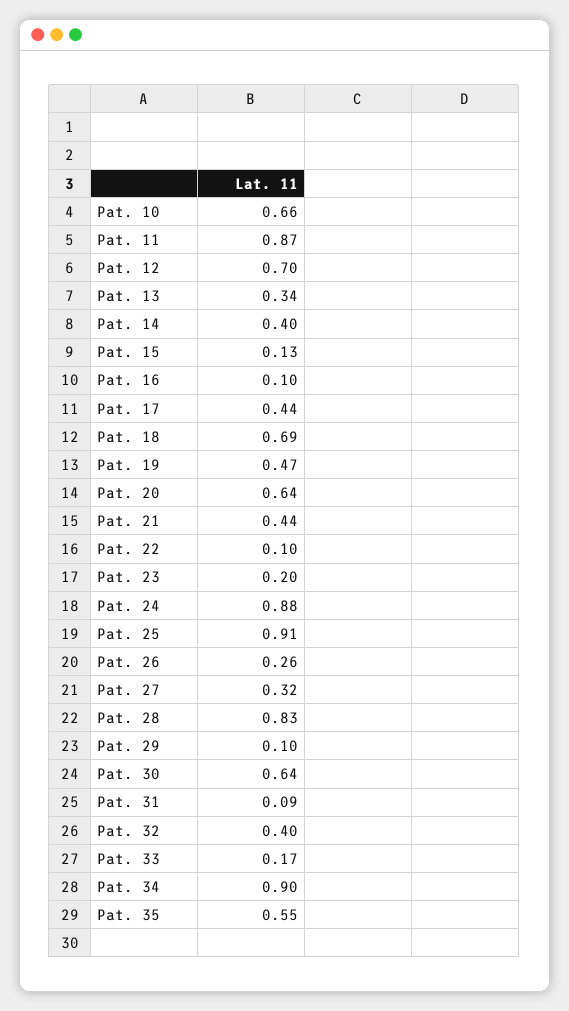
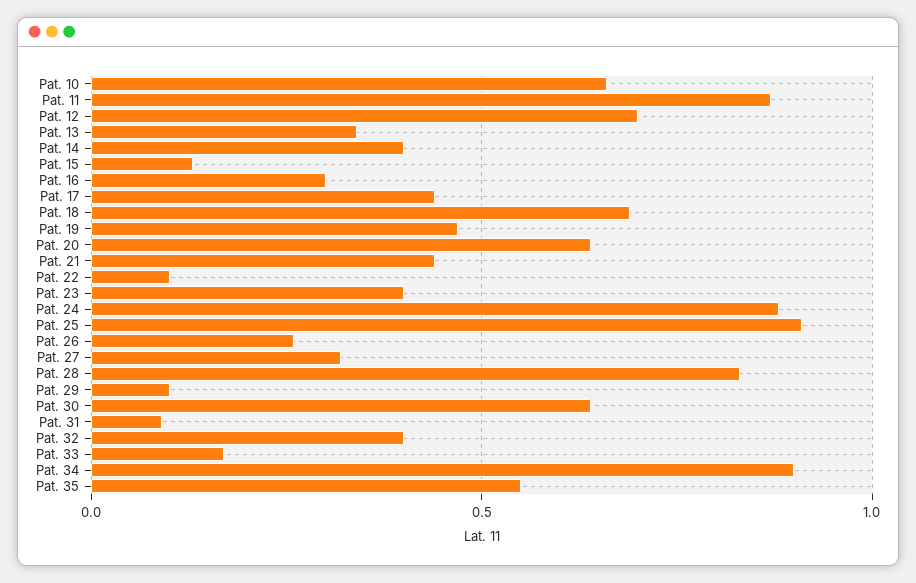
  {
    "Pat. 10": 0.66,
    "Pat. 11": 0.87,
    "Pat. 12": 0.7,
    "Pat. 13": 0.34,
    "Pat. 14": 0.4,
    "Pat. 15": 0.13,
-   "Pat. 16": 0.1,
+   "Pat. 16": 0.3,
    "Pat. 17": 0.44,
    "Pat. 18": 0.69,
    "Pat. 19": 0.47,
    "Pat. 20": 0.64,
    "Pat. 21": 0.44,
    "Pat. 22": 0.1,
-   "Pat. 23": 0.2,
+   "Pat. 23": 0.4,
    "Pat. 24": 0.88,
    "Pat. 25": 0.91,
    "Pat. 26": 0.26,
    "Pat. 27": 0.32,
    "Pat. 28": 0.83,
    "Pat. 29": 0.1,
    "Pat. 30": 0.64,
    "Pat. 31": 0.09,
    "Pat. 32": 0.4,
    "Pat. 33": 0.17,
    "Pat. 34": 0.9,
    "Pat. 35": 0.55
  }

